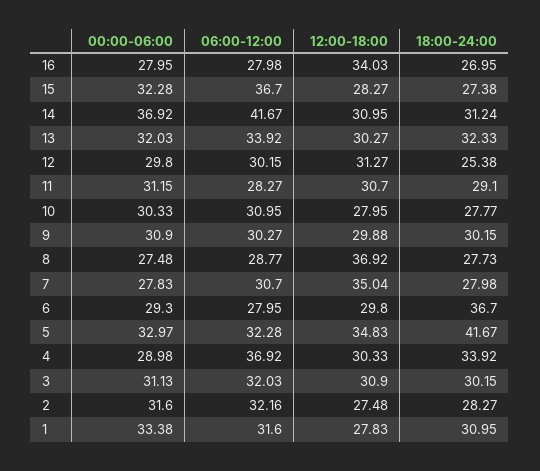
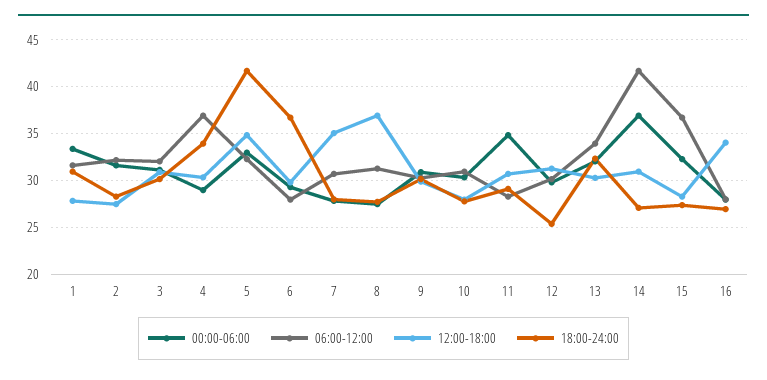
  {
    "00:00-06:00": {
      "16": 27.95,
      "15": 32.28,
      "14": 36.92,
      "13": 32.03,
      "12": 29.8,
-     "11": 31.15,
+     "11": 35,
      "10": 30.33,
      "9": 30.9,
      "8": 27.48,
      "7": 27.83,
      "6": 29.3,
      "5": 32.97,
      "4": 28.98,
      "3": 31.13,
      "2": 31.6,
      "1": 33.38
    },
    "06:00-12:00": {
      "16": 27.98,
      "15": 36.7,
      "14": 41.67,
      "13": 33.92,
      "12": 30.15,
      "11": 28.27,
      "10": 30.95,
      "9": 30.27,
-     "8": 28.77,
+     "8": 31,
      "7": 30.7,
      "6": 27.95,
      "5": 32.28,
      "4": 36.92,
      "3": 32.03,
      "2": 32.16,
      "1": 31.6
    },
    "12:00-18:00": {
      "16": 34.03,
      "15": 28.27,
      "14": 30.95,
      "13": 30.27,
      "12": 31.27,
      "11": 30.7,
      "10": 27.95,
      "9": 29.88,
      "8": 36.92,
      "7": 35.04,
      "6": 29.8,
      "5": 34.83,
      "4": 30.33,
      "3": 30.9,
      "2": 27.48,
      "1": 27.83
    },
    "18:00-24:00": {
      "16": 26.95,
      "15": 27.38,
-     "14": 31.24,
+     "14": 27,
      "13": 32.33,
      "12": 25.38,
      "11": 29.1,
      "10": 27.77,
      "9": 30.15,
      "8": 27.73,
      "7": 27.98,
      "6": 36.7,
      "5": 41.67,
      "4": 33.92,
      "3": 30.15,
      "2": 28.27,
      "1": 30.95
    }
  }

